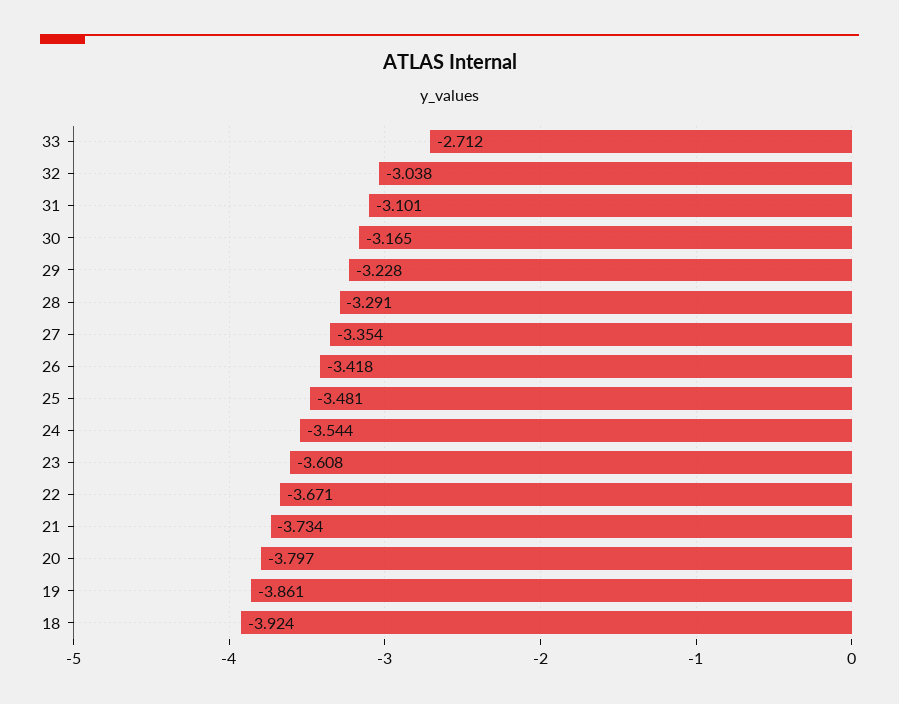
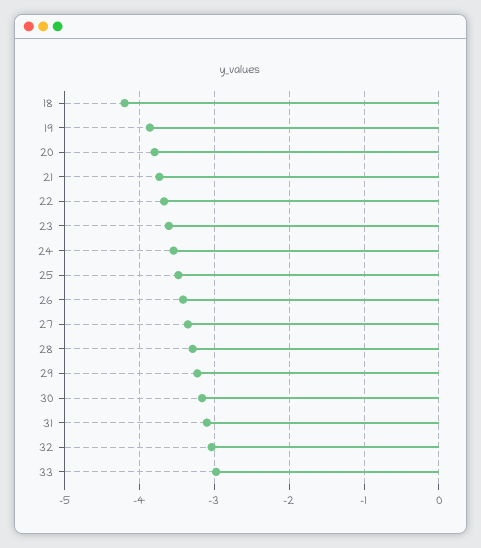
  {
-   "33": -2.712,
+   "33": -3,
    "32": -3.038,
    "31": -3.101,
    "30": -3.165,
    "29": -3.228,
    "28": -3.291,
    "27": -3.354,
    "26": -3.418,
    "25": -3.481,
    "24": -3.544,
    "23": -3.608,
    "22": -3.671,
    "21": -3.734,
    "20": -3.797,
    "19": -3.861,
-   "18": -3.924
+   "18": -4.2
  }

